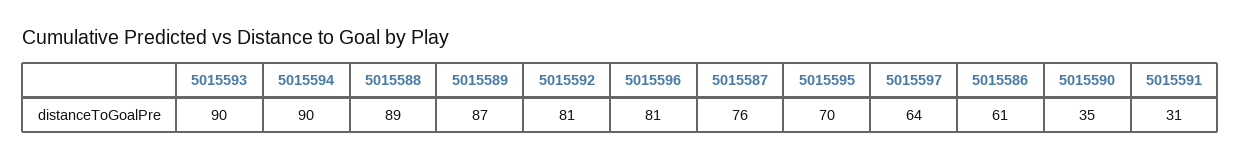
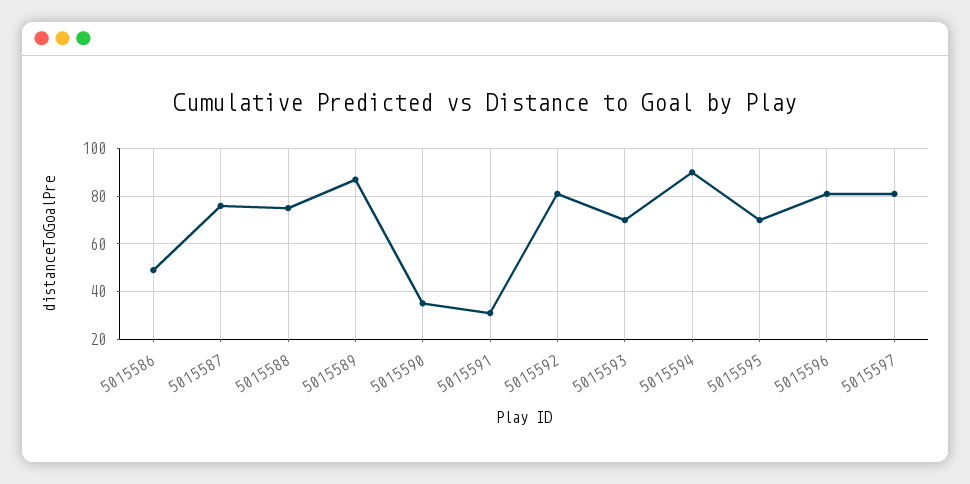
  {
-   "5015593": 90,
+   "5015593": 70,
    "5015594": 90,
-   "5015588": 89,
+   "5015588": 75,
    "5015589": 87,
    "5015592": 81,
    "5015596": 81,
    "5015587": 76,
    "5015595": 70,
-   "5015597": 64,
+   "5015597": 80,
-   "5015586": 61,
+   "5015586": 50,
    "5015590": 35,
    "5015591": 31
  }

